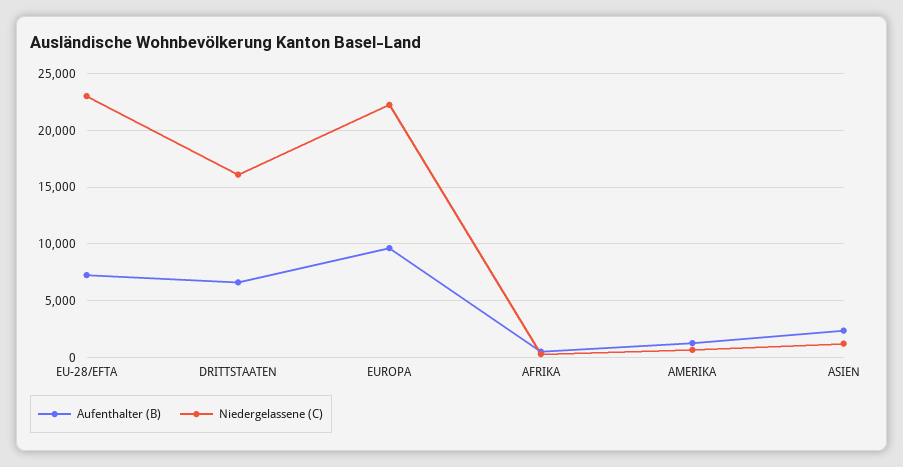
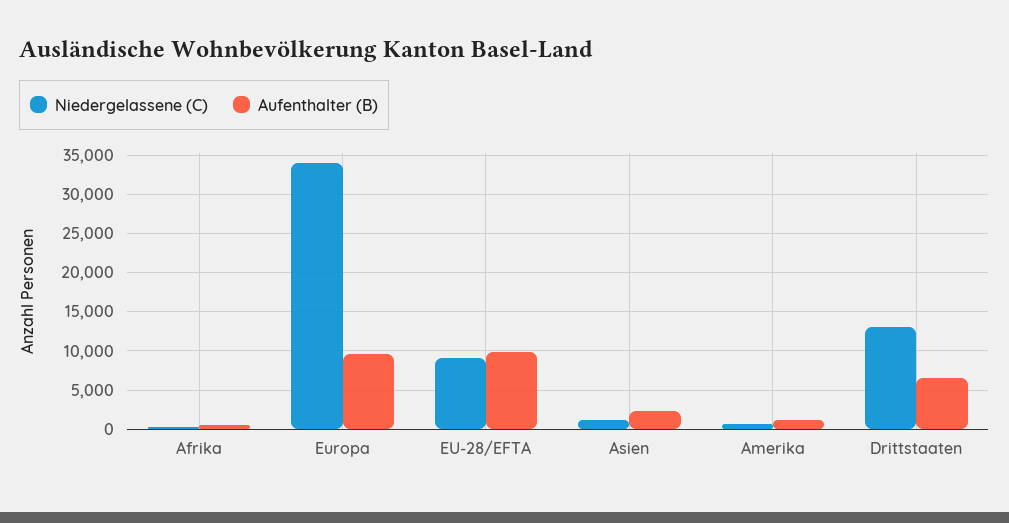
  {
    "Aufenthalter (B)": {
-     "EU-28/EFTA": 7000,
+     "EU-28/EFTA": 10000,
      "DRITTSTAATEN": 7000,
      "EUROPA": 10000,
      "AFRIKA": 0,
      "AMERIKA": 1000,
      "ASIEN": 2000
    },
    "Niedergelassene (C)": {
-     "EU-28/EFTA": 23000,
+     "EU-28/EFTA": 9000,
-     "DRITTSTAATEN": 16000,
+     "DRITTSTAATEN": 13000,
-     "EUROPA": 22000,
+     "EUROPA": 34000,
      "AFRIKA": 0,
      "AMERIKA": 1000,
      "ASIEN": 1000
    }
  }

